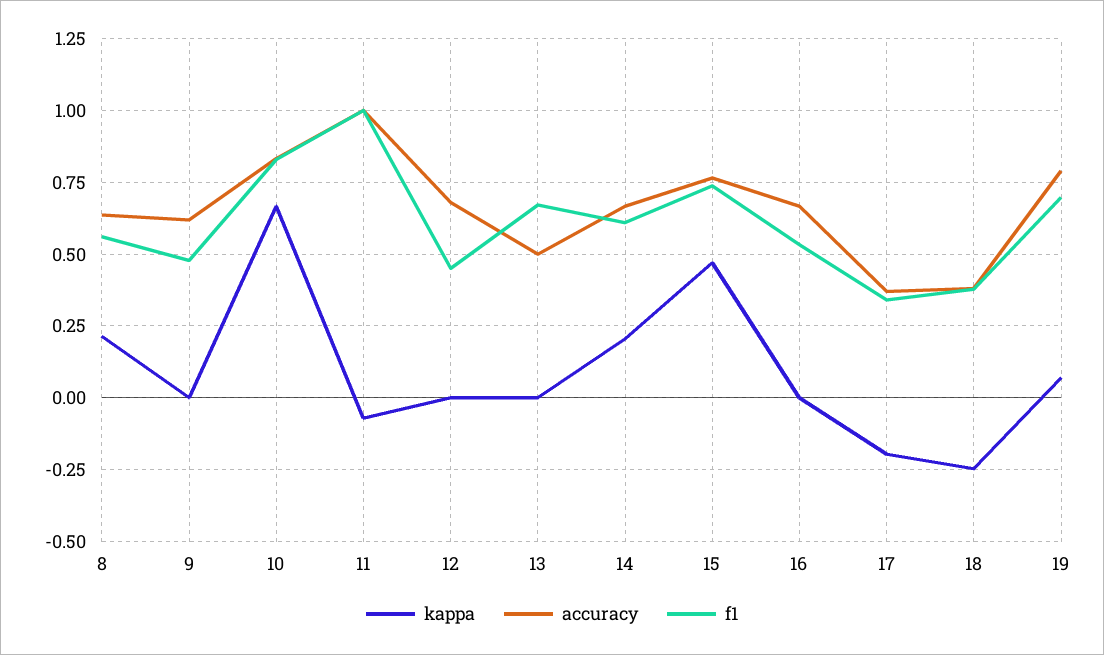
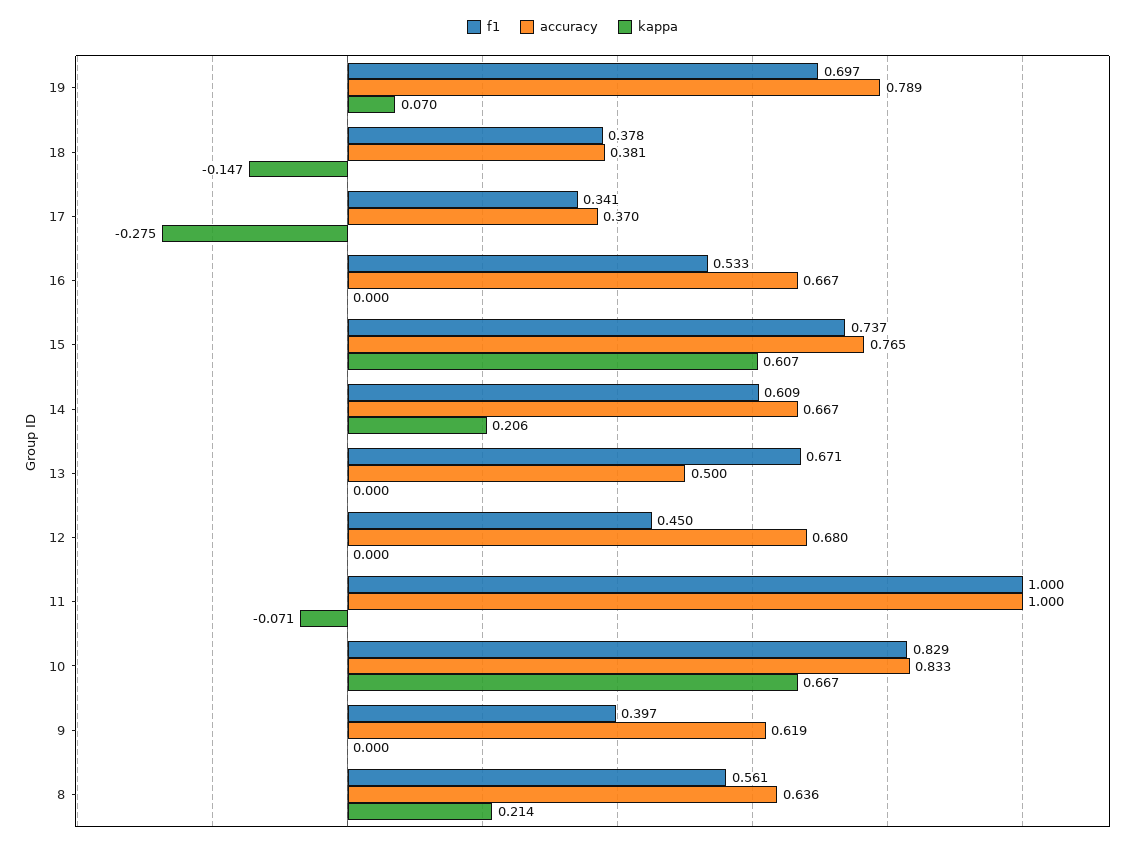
  {
    "kappa": {
      "8": 0.214,
      "9": 0,
      "10": 0.667,
      "11": -0.071,
      "12": 0,
      "13": 0,
      "14": 0.206,
-     "15": 0.475,
+     "15": 0.607,
      "16": 0,
-     "17": -0.2,
+     "17": -0.275,
-     "18": -0.25,
+     "18": -0.147,
      "19": 0.07
    },
    "accuracy": {
      "8": 0.636,
      "9": 0.619,
      "10": 0.833,
      "11": 1,
      "12": 0.68,
      "13": 0.5,
      "14": 0.667,
      "15": 0.765,
      "16": 0.667,
      "17": 0.37,
      "18": 0.381,
      "19": 0.789
    },
    "f1": {
      "8": 0.561,
-     "9": 0.475,
+     "9": 0.397,
      "10": 0.829,
      "11": 1,
      "12": 0.45,
      "13": 0.671,
      "14": 0.609,
      "15": 0.737,
      "16": 0.533,
      "17": 0.341,
      "18": 0.378,
      "19": 0.697
    }
  }

